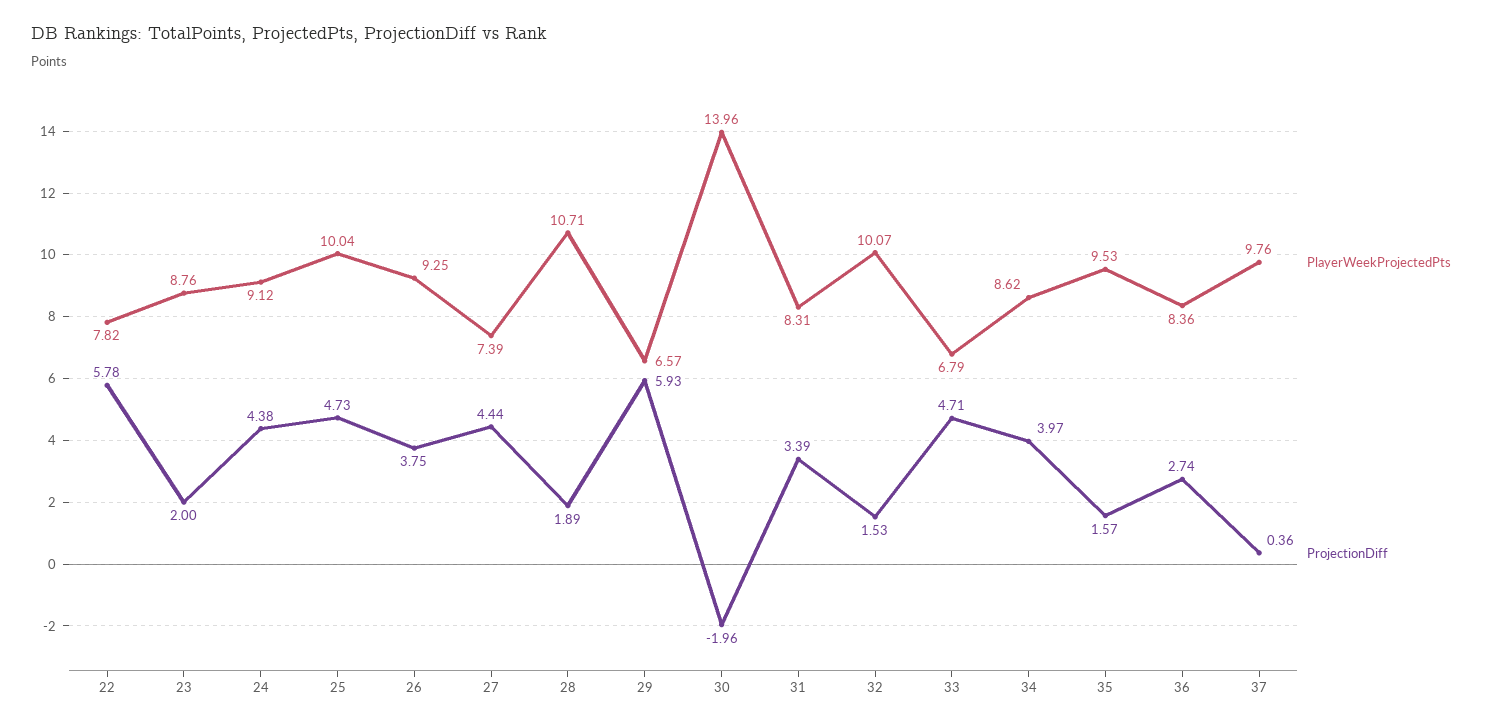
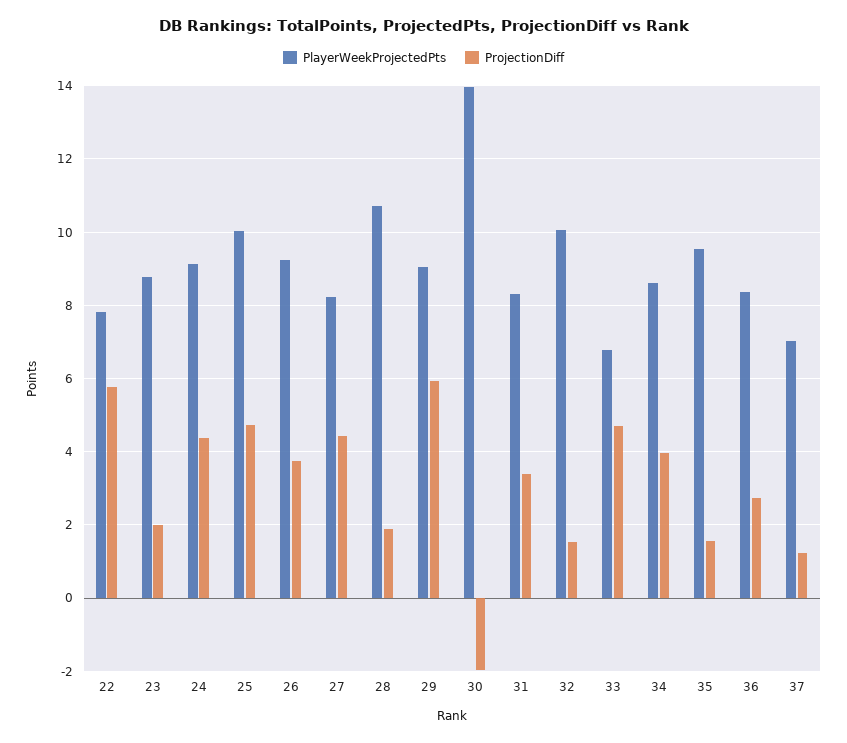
  {
    "PlayerWeekProjectedPts": {
      "22": 7.82,
      "23": 8.76,
      "24": 9.12,
      "25": 10.04,
      "26": 9.25,
-     "27": 7.39,
+     "27": 8.2,
      "28": 10.71,
-     "29": 6.57,
+     "29": 9,
      "30": 13.96,
      "31": 8.31,
      "32": 10.07,
      "33": 6.79,
      "34": 8.62,
      "35": 9.53,
      "36": 8.36,
-     "37": 9.76
+     "37": 7
    },
    "ProjectionDiff": {
      "22": 5.78,
      "23": 2,
      "24": 4.38,
      "25": 4.73,
      "26": 3.75,
      "27": 4.44,
      "28": 1.89,
      "29": 5.93,
      "30": -1.96,
      "31": 3.39,
      "32": 1.53,
      "33": 4.71,
      "34": 3.97,
      "35": 1.57,
      "36": 2.74,
-     "37": 0.36
+     "37": 1.2
    }
  }

